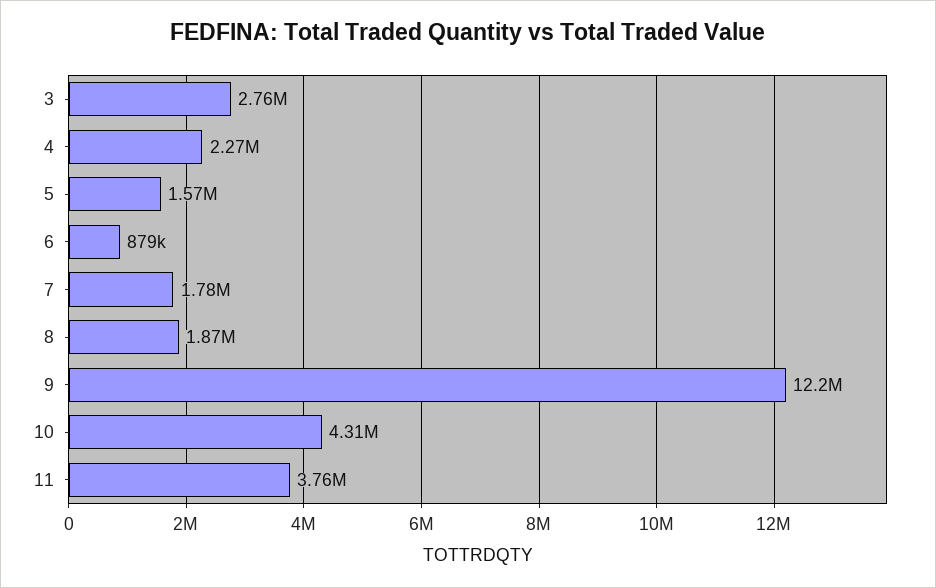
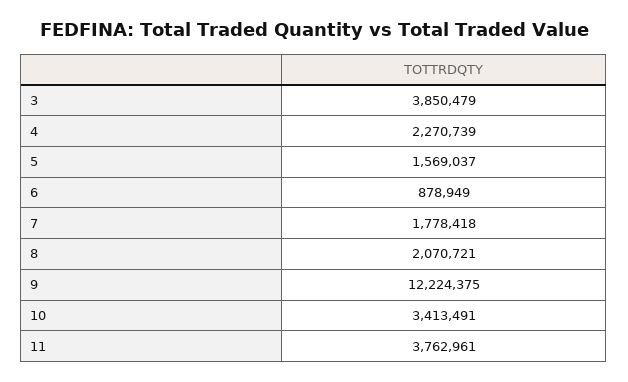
  {
-   "3": 2760000,
+   "3": 3850479,
    "4": 2270739,
    "5": 1569037,
    "6": 878949,
    "7": 1778418,
-   "8": 1870000,
+   "8": 2070721,
    "9": 12224375,
-   "10": 4310000,
+   "10": 3413491,
    "11": 3762961
  }

